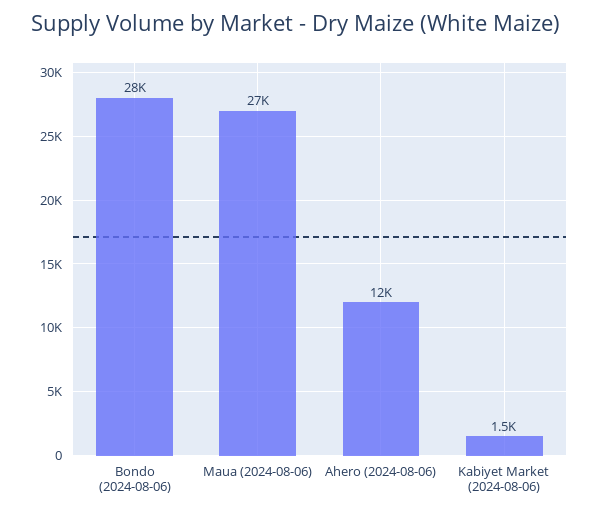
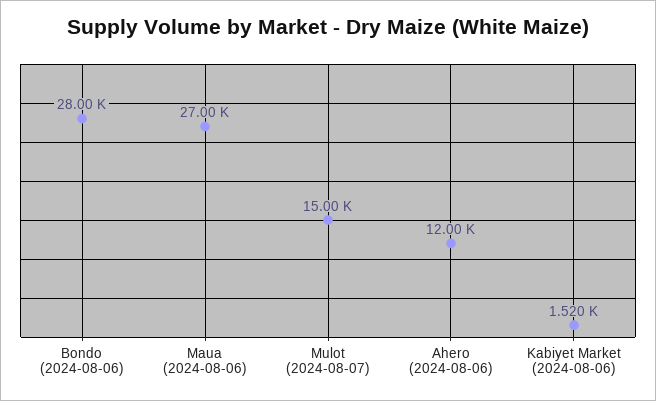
  {
    "Bondo (2024-08-06)": 28000,
    "Maua (2024-08-06)": 27000,
    "Ahero (2024-08-06)": 12000,
-   "Kabiyet Market (2024-08-06)": 1520
+   "Kabiyet Market (2024-08-06)": 1520,
+   "Mulot (2024-08-07)": 15000
  }

